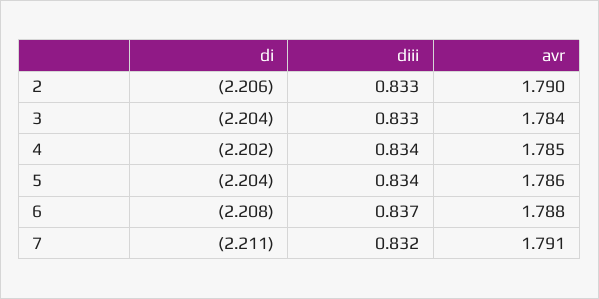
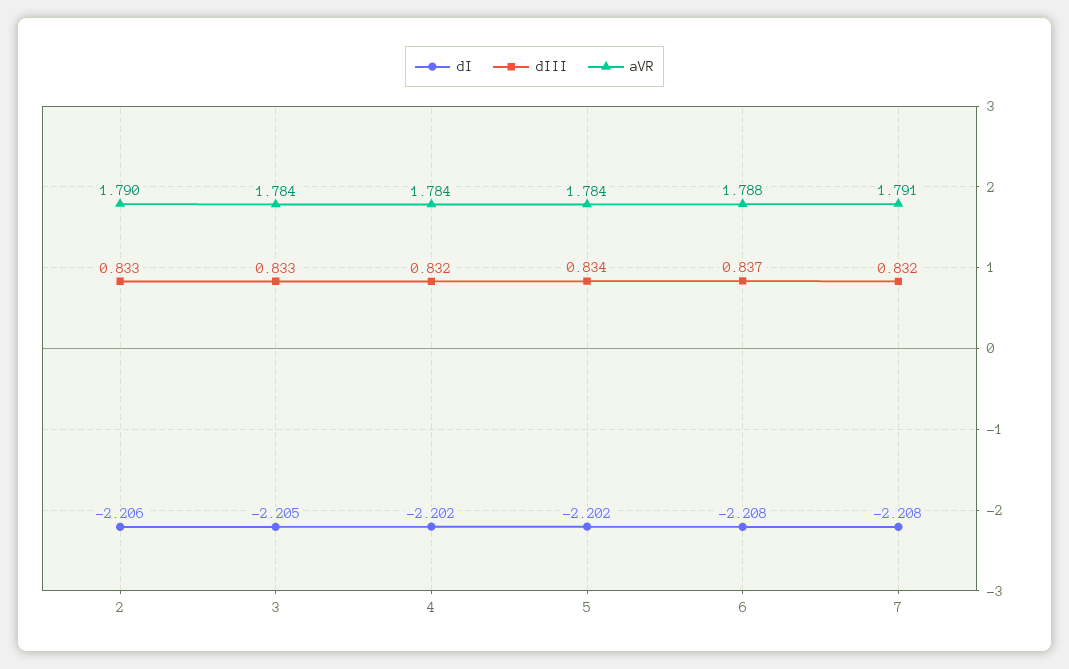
  {
    "di": {
      "2": -2.206,
-     "3": -2.204,
+     "3": -2.205,
      "4": -2.202,
-     "5": -2.204,
+     "5": -2.202,
      "6": -2.208,
-     "7": -2.211
+     "7": -2.208
    },
    "diii": {
      "2": 0.833,
      "3": 0.833,
-     "4": 0.834,
+     "4": 0.832,
      "5": 0.834,
      "6": 0.837,
      "7": 0.832
    },
    "avr": {
      "2": 1.79,
      "3": 1.784,
-     "4": 1.785,
+     "4": 1.784,
-     "5": 1.786,
+     "5": 1.784,
      "6": 1.788,
      "7": 1.791
    }
  }

